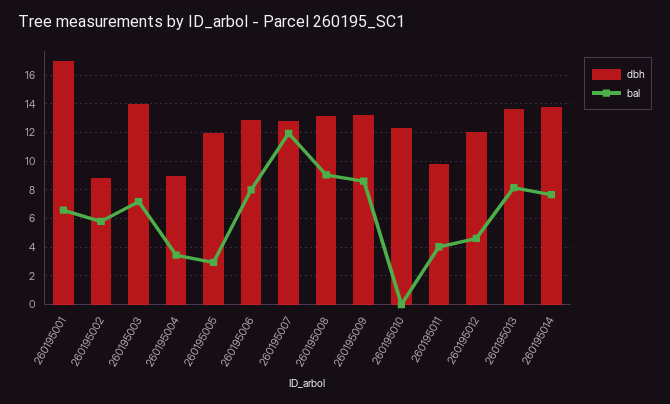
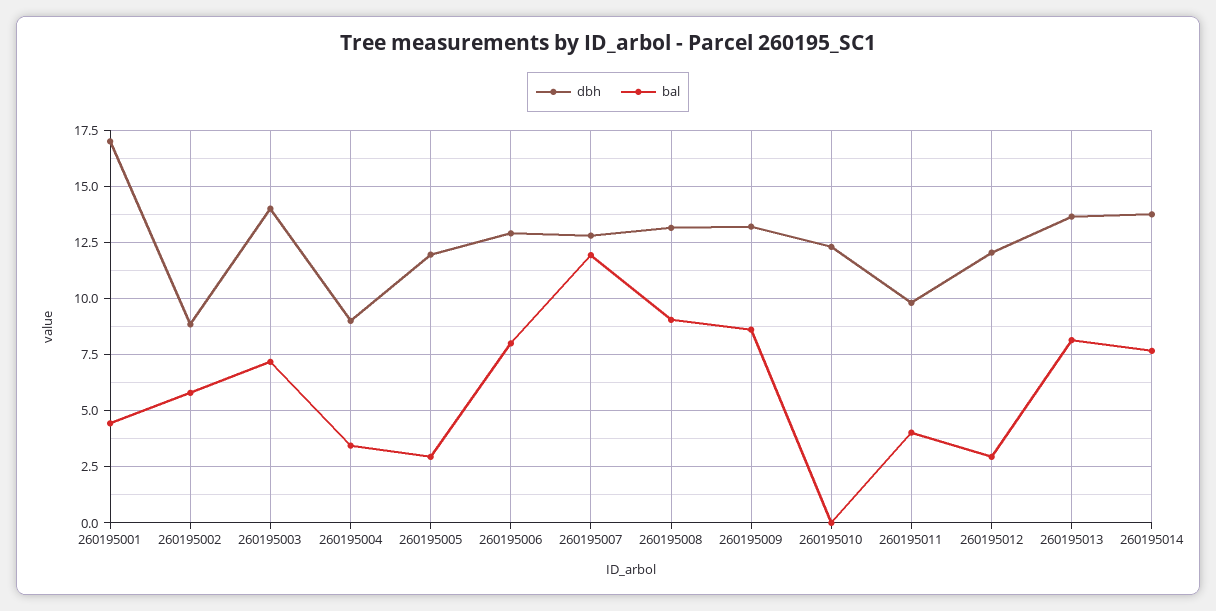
  {
    "dbh": {
      "260195001": 17,
      "260195002": 9,
      "260195003": 14,
      "260195004": 9,
      "260195005": 12,
      "260195006": 13,
      "260195007": 13,
      "260195008": 13,
      "260195009": 13,
      "260195010": 12.5,
      "260195011": 10,
      "260195012": 12,
      "260195013": 13.5,
      "260195014": 14
    },
    "bal": {
-     "260195001": 6.5,
+     "260195001": 4.5,
      "260195002": 6,
      "260195003": 7,
      "260195004": 3.5,
      "260195005": 3,
      "260195006": 8,
      "260195007": 12,
      "260195008": 9,
      "260195009": 8.5,
      "260195010": 0,
      "260195011": 4,
-     "260195012": 4.5,
+     "260195012": 3,
      "260195013": 8,
      "260195014": 7.5
    }
  }

